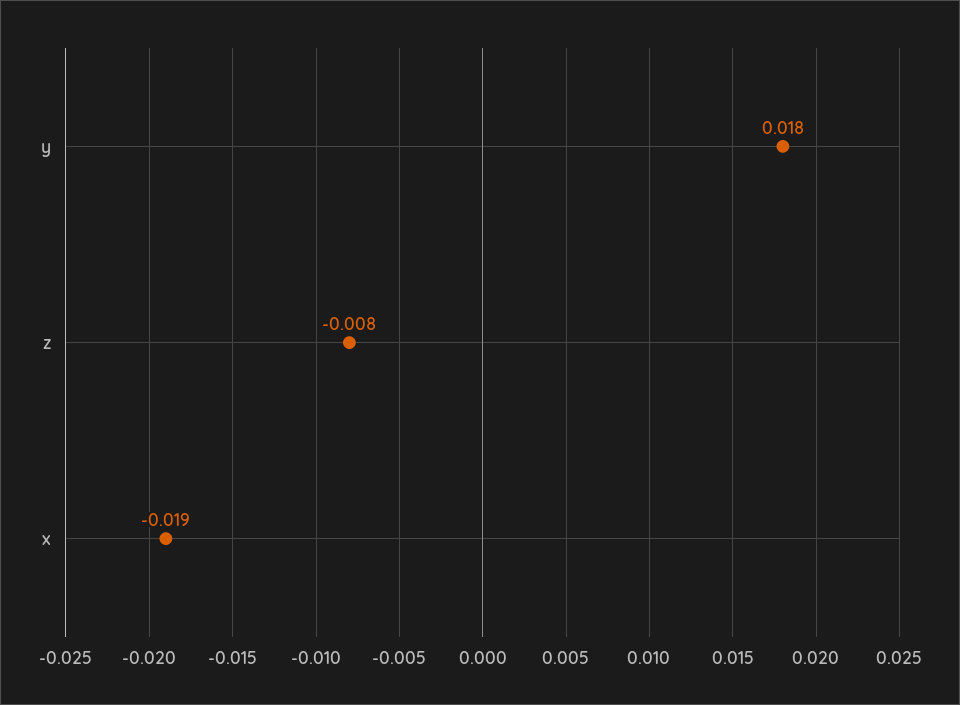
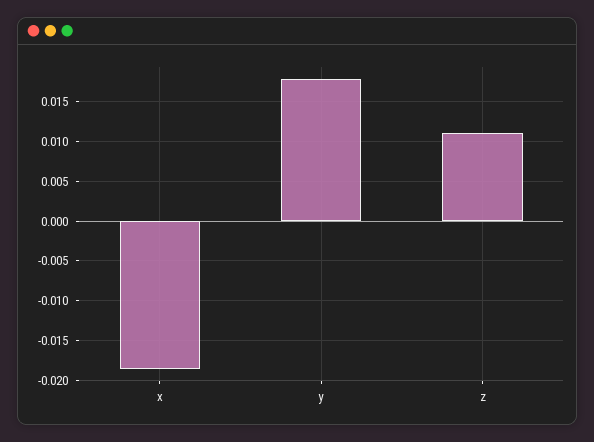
  {
    "y": 0.018,
-   "z": -0.008,
+   "z": 0.011,
    "x": -0.019
  }

